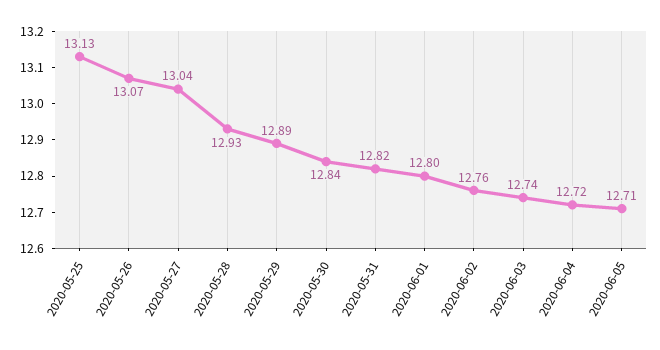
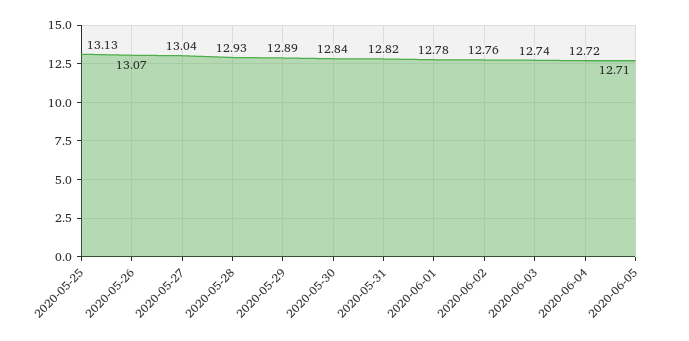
  {
    "2020-05-25": 13.13,
    "2020-05-26": 13.07,
    "2020-05-27": 13.04,
    "2020-05-28": 12.93,
    "2020-05-29": 12.89,
    "2020-05-30": 12.84,
    "2020-05-31": 12.82,
-   "2020-06-01": 12.8,
+   "2020-06-01": 12.78,
    "2020-06-02": 12.76,
    "2020-06-03": 12.74,
    "2020-06-04": 12.72,
    "2020-06-05": 12.71
  }

